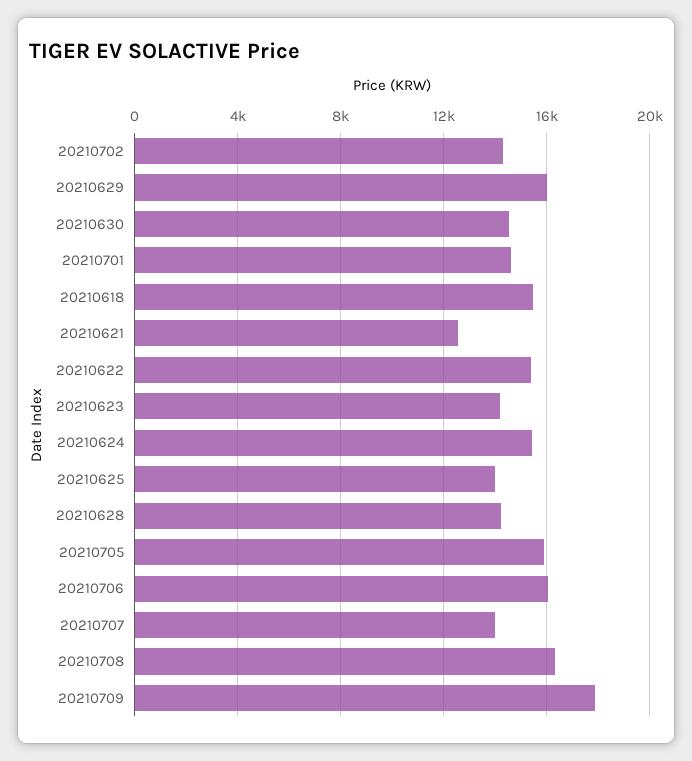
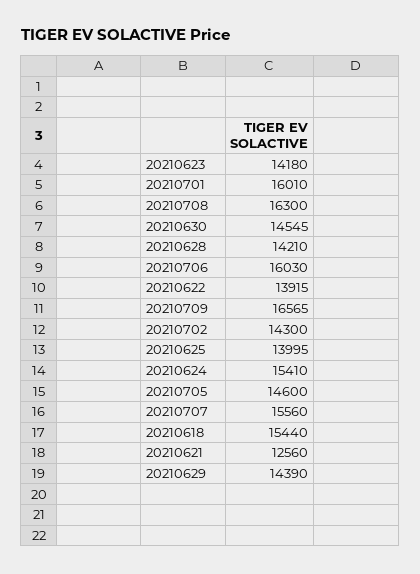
  {
    "20210702": 14300,
-   "20210629": 16000,
+   "20210629": 14390,
    "20210630": 14545,
-   "20210701": 14500,
+   "20210701": 16010,
    "20210618": 15440,
    "20210621": 12560,
-   "20210622": 15500,
+   "20210622": 13915,
    "20210623": 14180,
    "20210624": 15410,
    "20210625": 13995,
    "20210628": 14210,
-   "20210705": 16000,
+   "20210705": 14600,
    "20210706": 16030,
-   "20210707": 14000,
+   "20210707": 15560,
    "20210708": 16300,
-   "20210709": 18000
+   "20210709": 16565
  }

